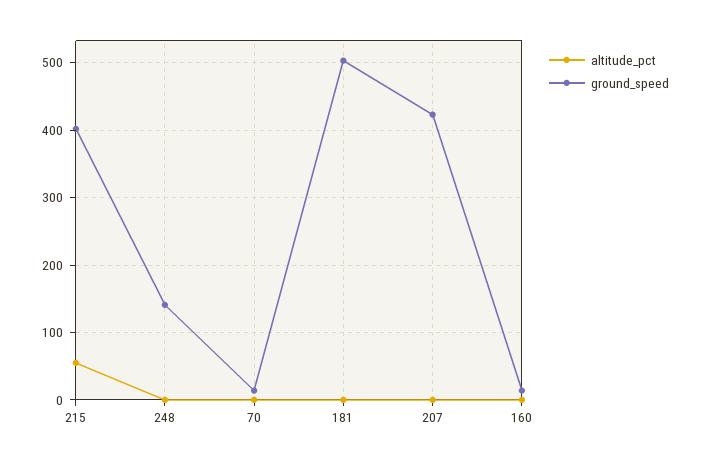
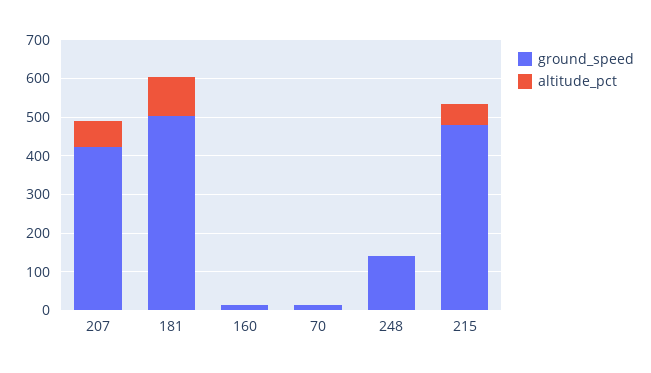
  {
    "altitude_pct": {
      "215": 60,
      "248": 0,
      "70": 0,
-     "181": 0,
+     "181": 100,
-     "207": 0,
+     "207": 75,
      "160": 0
    },
    "ground_speed": {
-     "215": 400,
+     "215": 475,
      "248": 140,
      "70": 10,
      "181": 500,
      "207": 420,
      "160": 10
    }
  }

